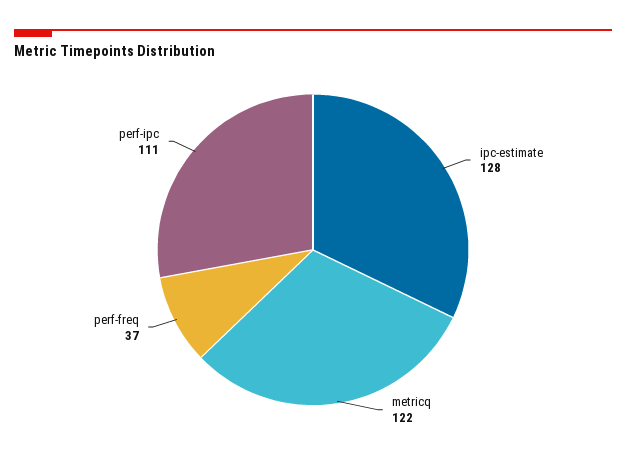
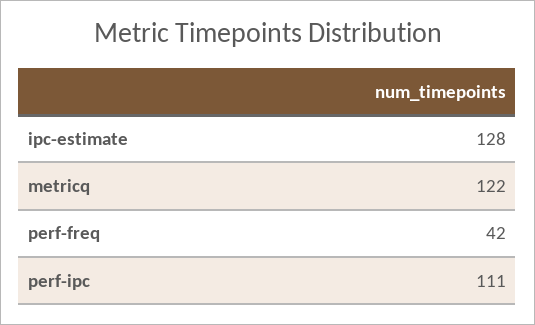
  {
    "ipc-estimate": 128,
    "metricq": 122,
-   "perf-freq": 37,
+   "perf-freq": 42,
    "perf-ipc": 111
  }

